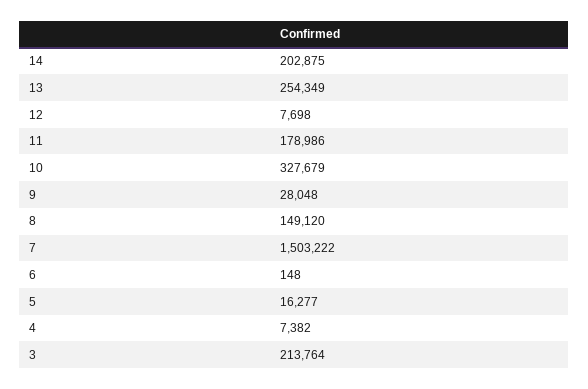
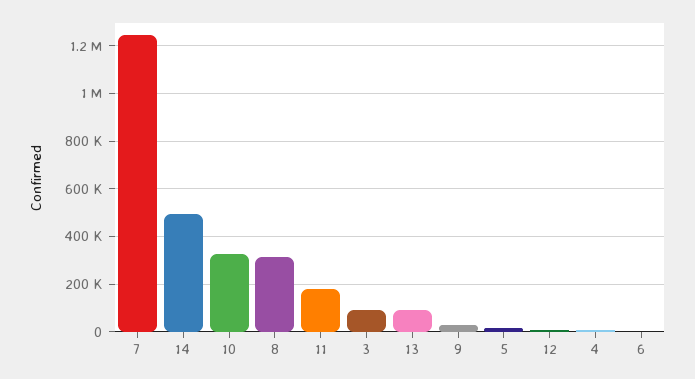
  {
-   "14": 202875,
+   "14": 500000,
-   "13": 254349,
+   "13": 100000,
    "12": 7698,
    "11": 178986,
    "10": 327679,
    "9": 28048,
-   "8": 149120,
+   "8": 300000,
-   "7": 1503222,
+   "7": 1250000,
    "6": 148,
    "5": 16277,
    "4": 7382,
-   "3": 213764
+   "3": 100000
  }

